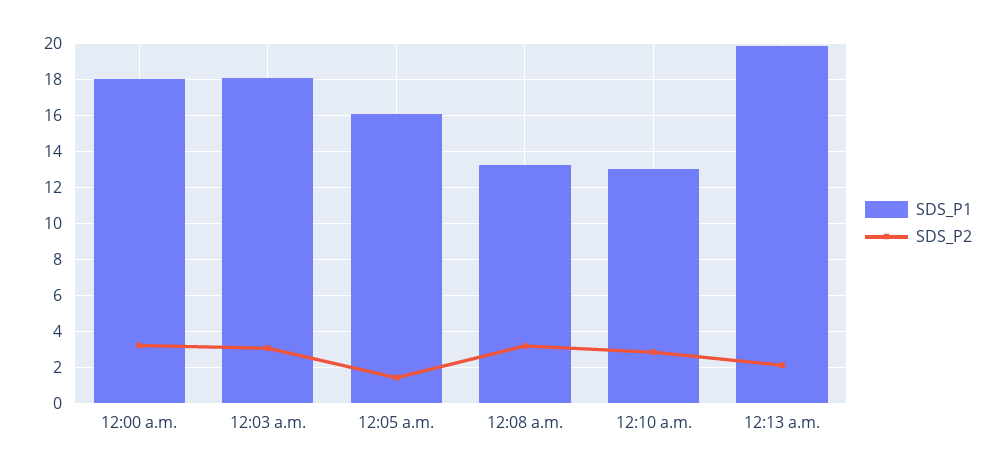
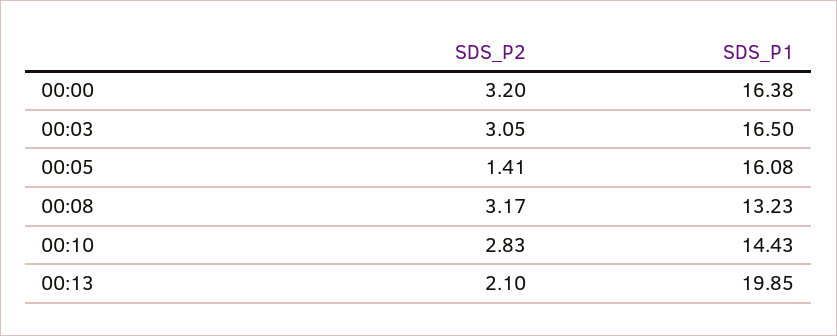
  {
    "SDS_P1": {
-     "12:00 a.m.": 18,
+     "12:00 a.m.": 16.38,
-     "12:03 a.m.": 18,
+     "12:03 a.m.": 16.5,
      "12:05 a.m.": 16.08,
      "12:08 a.m.": 13.23,
-     "12:10 a.m.": 13,
+     "12:10 a.m.": 14.43,
      "12:13 a.m.": 19.85
    },
    "SDS_P2": {
      "12:00 a.m.": 3.2,
      "12:03 a.m.": 3.05,
      "12:05 a.m.": 1.41,
      "12:08 a.m.": 3.17,
      "12:10 a.m.": 2.83,
      "12:13 a.m.": 2.1
    }
  }

